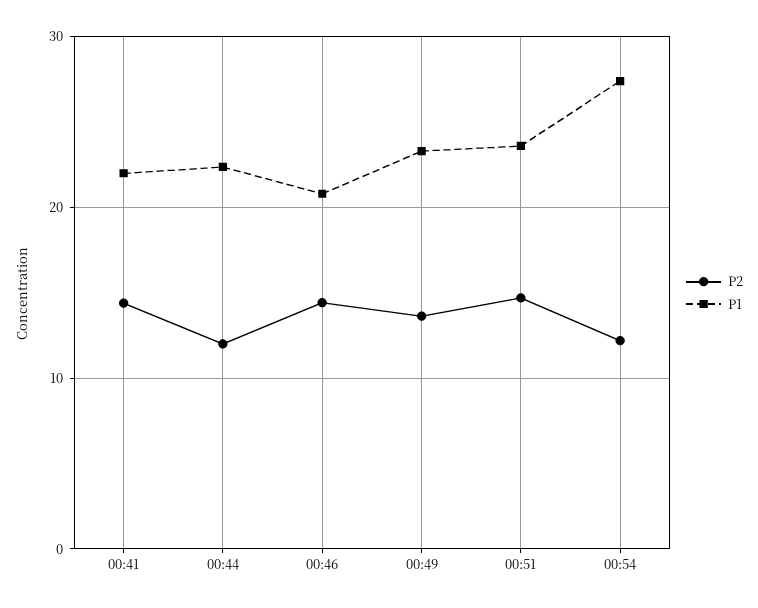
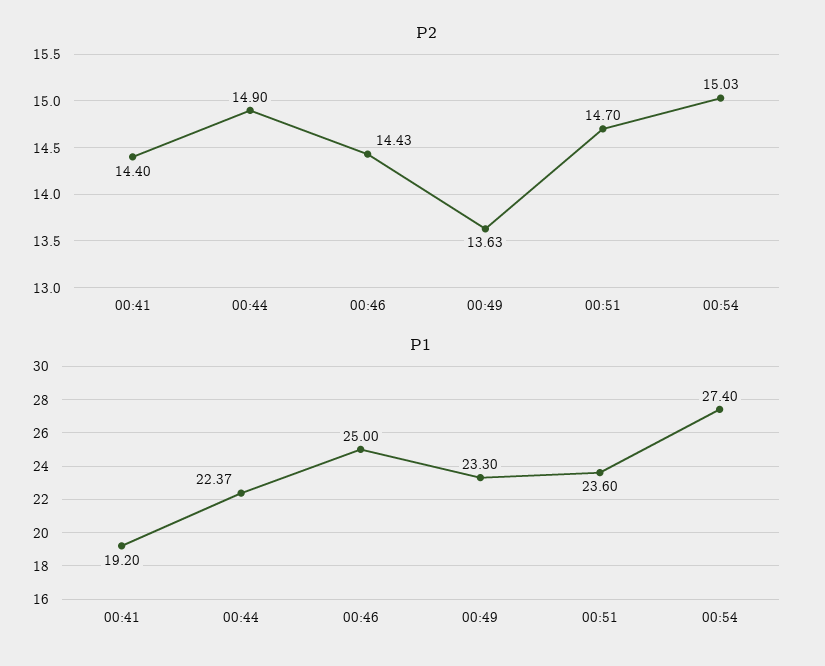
  {
    "P2": {
      "00:41": 14.4,
-     "00:44": 12,
+     "00:44": 14.9,
      "00:46": 14.43,
      "00:49": 13.63,
      "00:51": 14.7,
-     "00:54": 12
+     "00:54": 15.03
    },
    "P1": {
-     "00:41": 22,
+     "00:41": 19.2,
      "00:44": 22.37,
-     "00:46": 21,
+     "00:46": 25,
      "00:49": 23.3,
      "00:51": 23.6,
      "00:54": 27.4
    }
  }

